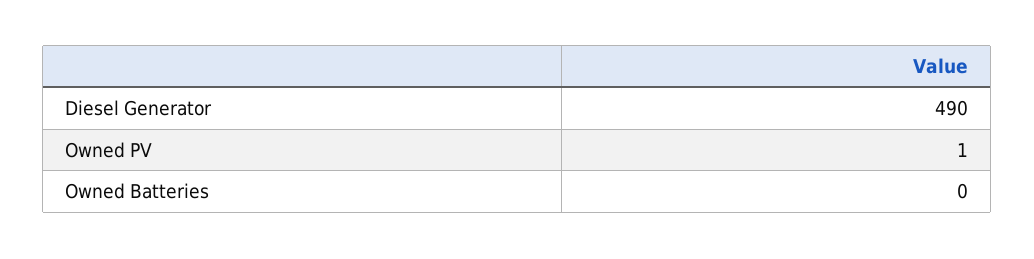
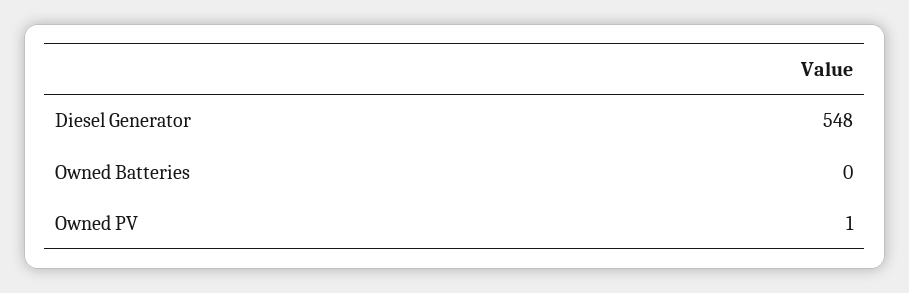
  {
-   "Diesel Generator": 490,
+   "Diesel Generator": 548,
    "Owned PV": 1,
    "Owned Batteries": 0
  }

